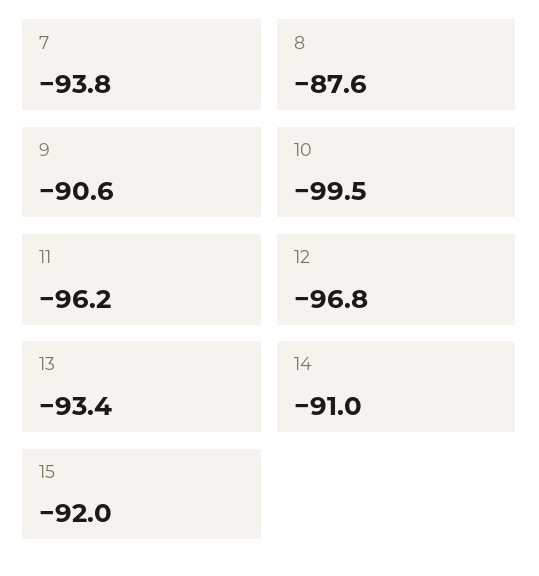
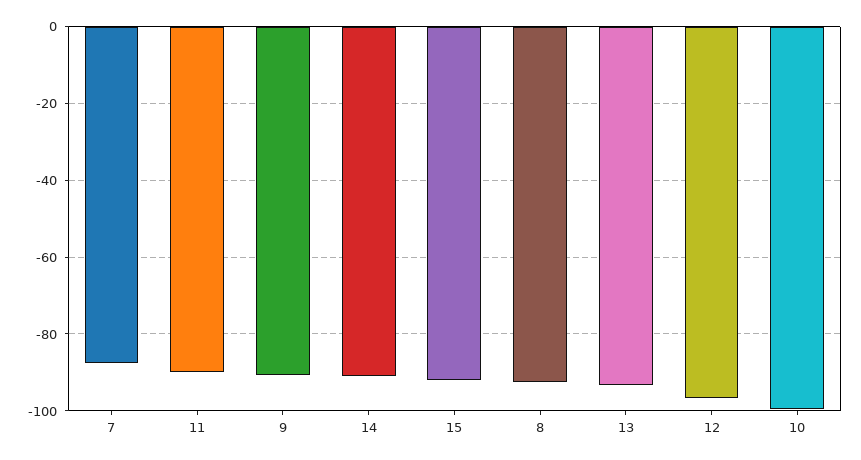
  {
-   "7": -93.8,
+   "7": -88,
-   "8": -87.6,
+   "8": -92,
    "9": -90.6,
    "10": -99.5,
-   "11": -96.2,
+   "11": -90,
    "12": -96.8,
    "13": -93.4,
    "14": -91,
    "15": -92
  }

